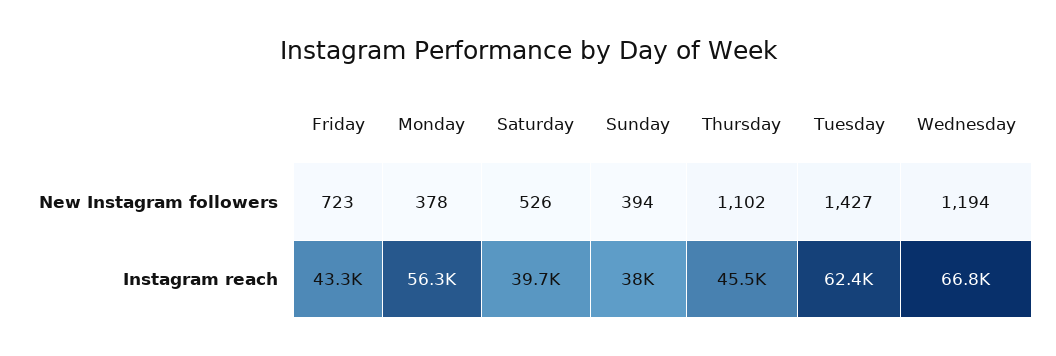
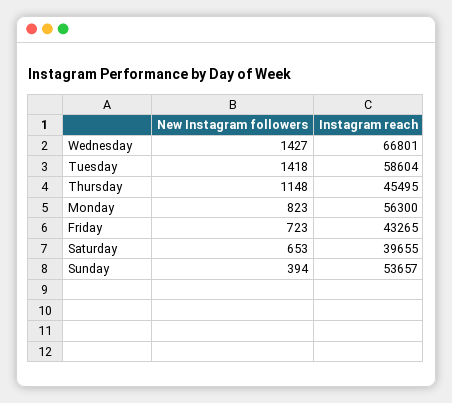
  {
    "Friday": {
      "New Instagram followers": 723,
      "Instagram reach": 43265
    },
    "Monday": {
-     "New Instagram followers": 378,
+     "New Instagram followers": 823,
      "Instagram reach": 56300
    },
    "Saturday": {
-     "New Instagram followers": 526,
+     "New Instagram followers": 653,
      "Instagram reach": 39655
    },
    "Sunday": {
      "New Instagram followers": 394,
-     "Instagram reach": 38000
+     "Instagram reach": 53657
    },
    "Thursday": {
-     "New Instagram followers": 1102,
+     "New Instagram followers": 1148,
      "Instagram reach": 45495
    },
    "Tuesday": {
-     "New Instagram followers": 1427,
+     "New Instagram followers": 1418,
-     "Instagram reach": 62400
+     "Instagram reach": 58604
    },
    "Wednesday": {
-     "New Instagram followers": 1194,
+     "New Instagram followers": 1427,
      "Instagram reach": 66801
    }
  }

